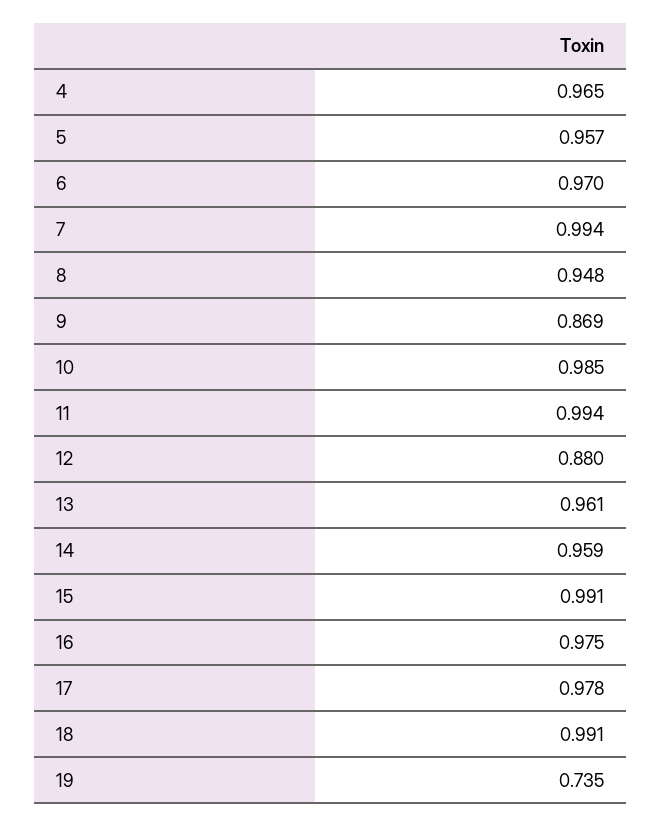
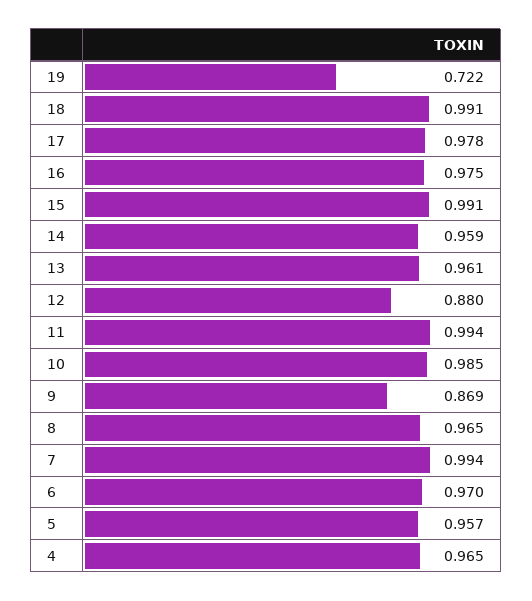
  {
    "4": 0.965,
    "5": 0.957,
    "6": 0.97,
    "7": 0.994,
-   "8": 0.948,
+   "8": 0.965,
    "9": 0.869,
    "10": 0.985,
    "11": 0.994,
    "12": 0.88,
    "13": 0.961,
    "14": 0.959,
    "15": 0.991,
    "16": 0.975,
    "17": 0.978,
    "18": 0.991,
-   "19": 0.735
+   "19": 0.722
  }

